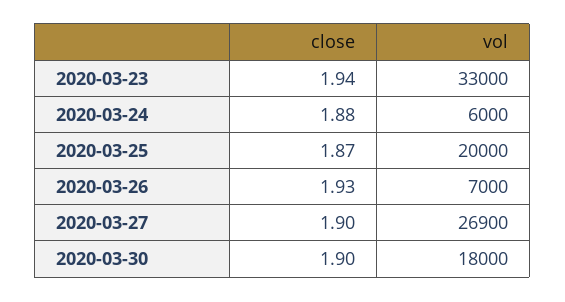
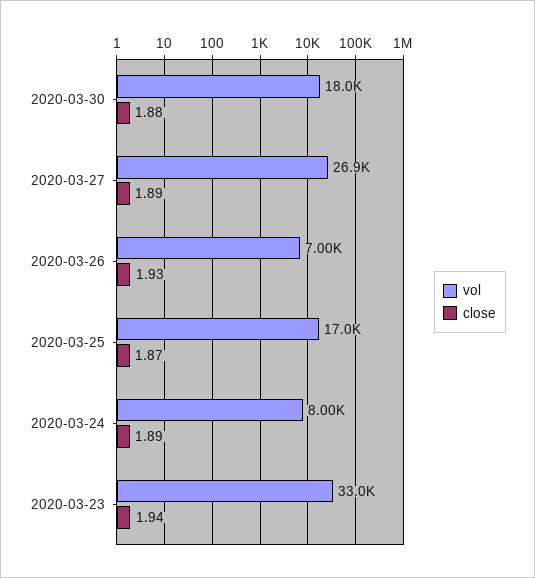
  {
    "close": {
      "2020-03-23": 1.94,
-     "2020-03-24": 1.88,
+     "2020-03-24": 1.89,
      "2020-03-25": 1.87,
      "2020-03-26": 1.93,
-     "2020-03-27": 1.9,
+     "2020-03-27": 1.89,
-     "2020-03-30": 1.9
+     "2020-03-30": 1.88
    },
    "vol": {
      "2020-03-23": 33000,
-     "2020-03-24": 6000,
+     "2020-03-24": 8000,
-     "2020-03-25": 20000,
+     "2020-03-25": 17000,
      "2020-03-26": 7000,
      "2020-03-27": 26900,
      "2020-03-30": 18000
    }
  }

